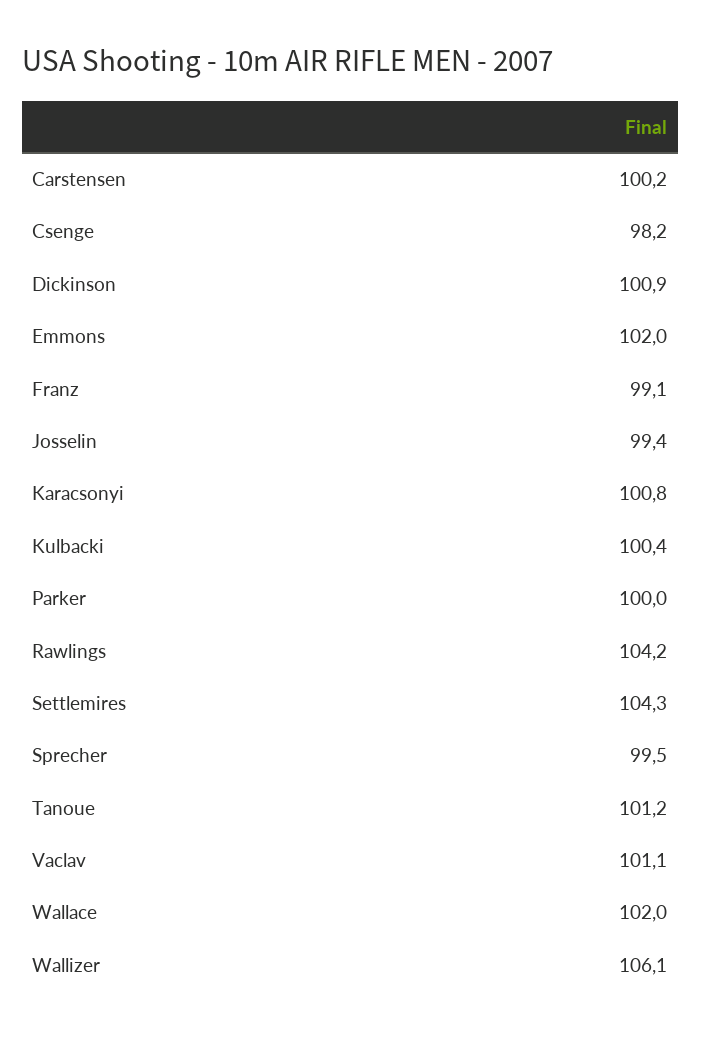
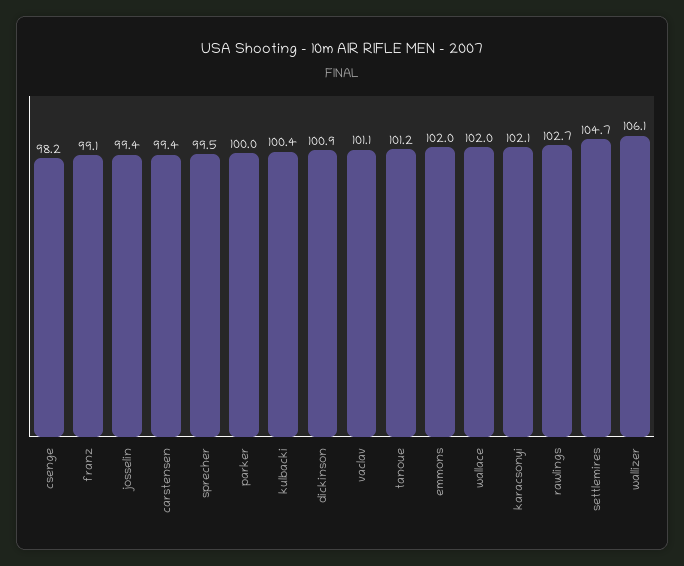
  {
-   "Carstensen": 100.2,
+   "Carstensen": 99.4,
    "Csenge": 98.2,
    "Dickinson": 100.9,
    "Emmons": 102,
    "Franz": 99.1,
    "Josselin": 99.4,
-   "Karacsonyi": 100.8,
+   "Karacsonyi": 102.1,
    "Kulbacki": 100.4,
    "Parker": 100,
-   "Rawlings": 104.2,
+   "Rawlings": 102.7,
-   "Settlemires": 104.3,
+   "Settlemires": 104.7,
    "Sprecher": 99.5,
    "Tanoue": 101.2,
    "Vaclav": 101.1,
    "Wallace": 102,
    "Wallizer": 106.1
  }

